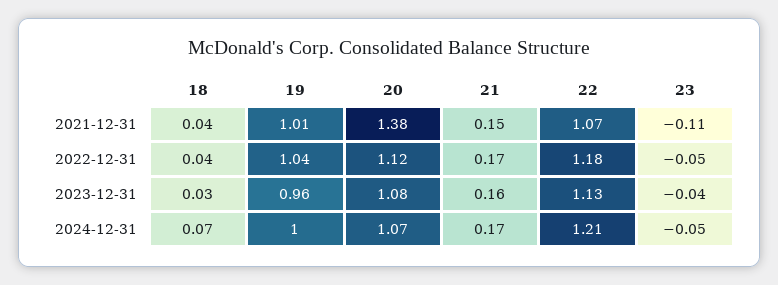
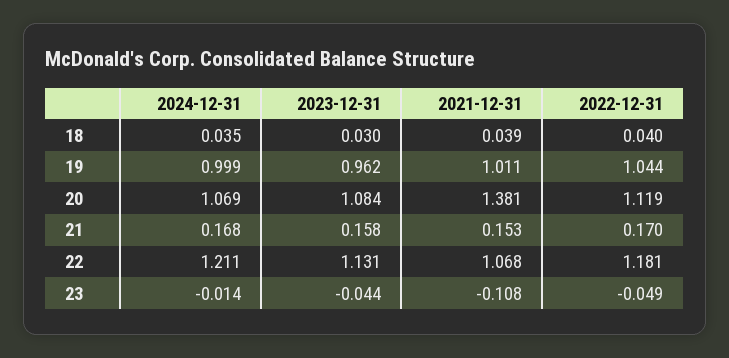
  {
    "18": {
      "2021-12-31": 0.039,
      "2022-12-31": 0.04,
      "2023-12-31": 0.03,
-     "2024-12-31": 0.07
+     "2024-12-31": 0.035
    },
    "19": {
      "2021-12-31": 1.011,
      "2022-12-31": 1.044,
      "2023-12-31": 0.962,
      "2024-12-31": 0.999
    },
    "20": {
      "2021-12-31": 1.381,
      "2022-12-31": 1.119,
      "2023-12-31": 1.084,
      "2024-12-31": 1.069
    },
    "21": {
      "2021-12-31": 0.153,
      "2022-12-31": 0.17,
      "2023-12-31": 0.158,
      "2024-12-31": 0.168
    },
    "22": {
      "2021-12-31": 1.068,
      "2022-12-31": 1.181,
      "2023-12-31": 1.131,
      "2024-12-31": 1.211
    },
    "23": {
      "2021-12-31": -0.108,
      "2022-12-31": -0.049,
      "2023-12-31": -0.044,
-     "2024-12-31": -0.05
+     "2024-12-31": -0.014
    }
  }

